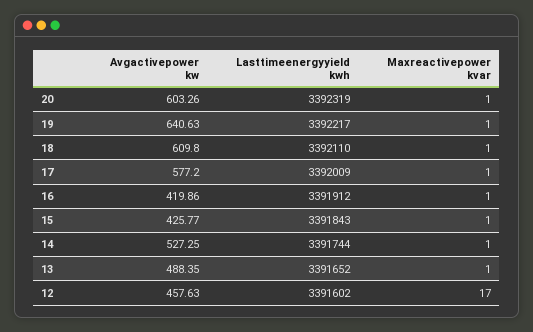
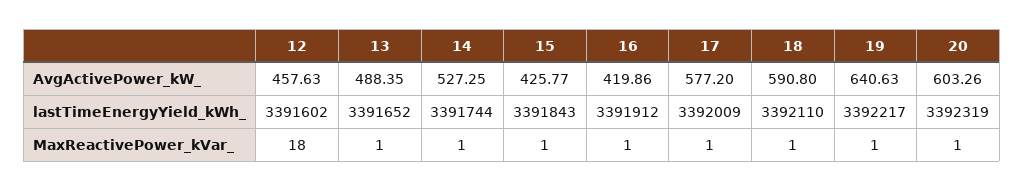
  {
    "Avgactivepower kw": {
      "20": 603.26,
      "19": 640.63,
-     "18": 609.8,
+     "18": 590.8,
      "17": 577.2,
      "16": 419.86,
      "15": 425.77,
      "14": 527.25,
      "13": 488.35,
      "12": 457.63
    },
    "Lasttimeenergyyield kwh": {
      "20": 3392319,
      "19": 3392217,
      "18": 3392110,
      "17": 3392009,
      "16": 3391912,
      "15": 3391843,
      "14": 3391744,
      "13": 3391652,
      "12": 3391602
    },
    "Maxreactivepower kvar": {
      "20": 1,
      "19": 1,
      "18": 1,
      "17": 1,
      "16": 1,
      "15": 1,
      "14": 1,
      "13": 1,
-     "12": 17
+     "12": 18
    }
  }

